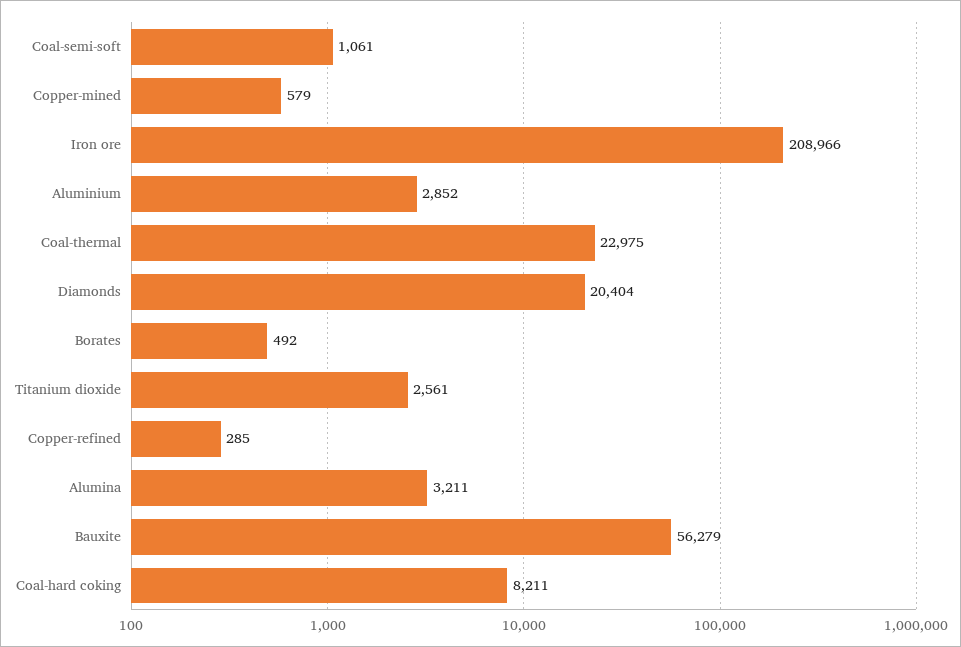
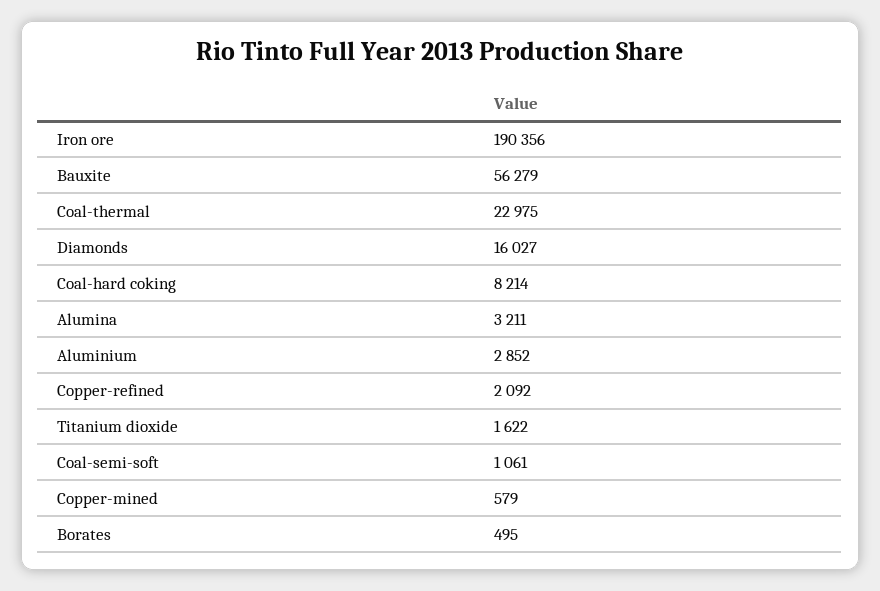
  {
    "Coal-semi-soft": 1061,
    "Copper-mined": 579,
-   "Iron ore": 208966,
+   "Iron ore": 190356,
    "Aluminium": 2852,
    "Coal-thermal": 22975,
-   "Diamonds": 20404,
+   "Diamonds": 16027,
-   "Borates": 492,
+   "Borates": 495,
-   "Titanium dioxide": 2561,
+   "Titanium dioxide": 1622,
-   "Copper-refined": 285,
+   "Copper-refined": 2092,
    "Alumina": 3211,
    "Bauxite": 56279,
-   "Coal-hard coking": 8211
+   "Coal-hard coking": 8214
  }

